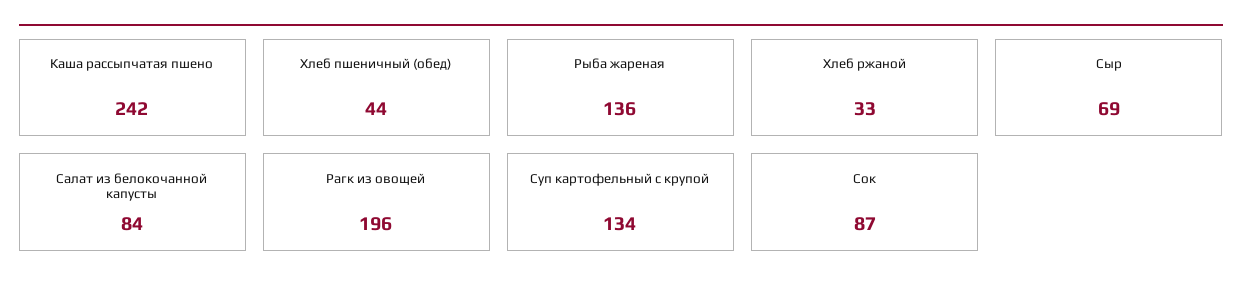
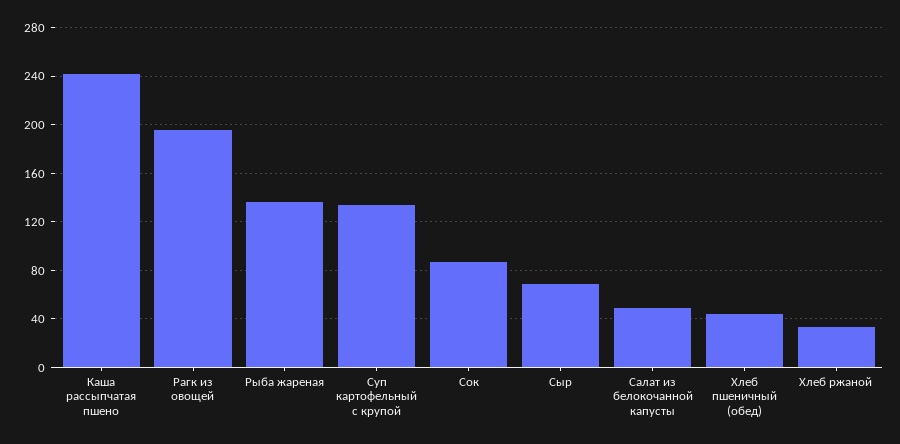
  {
    "Каша рассыпчатая пшено": 242,
    "Хлеб пшеничный (обед)": 44,
    "Рыба жареная": 136,
    "Хлеб ржаной": 33,
    "Сыр": 69,
-   "Салат из белокочанной капусты": 84,
+   "Салат из белокочанной капусты": 50,
    "Рагк из овощей": 196,
    "Суп картофельный с крупой": 134,
    "Сок": 87
  }

